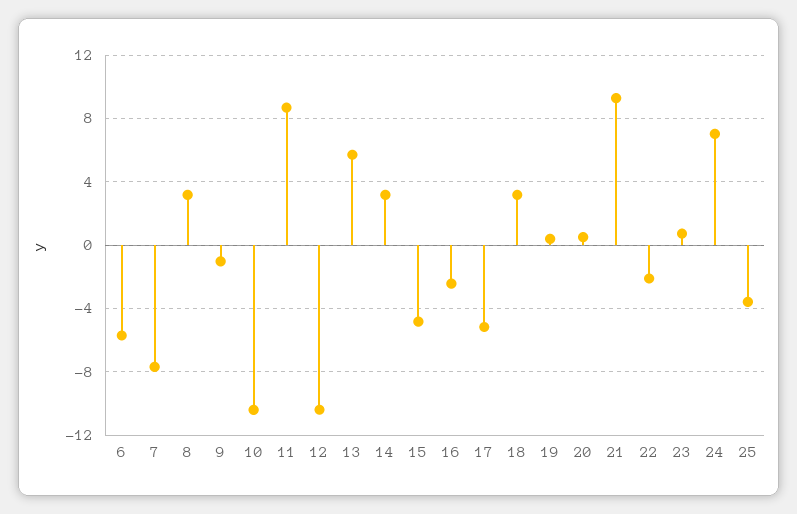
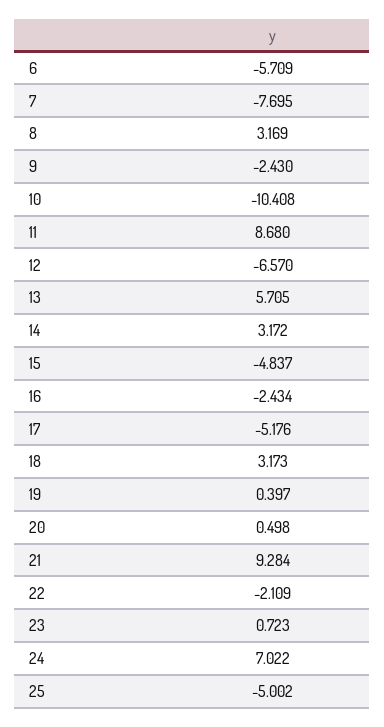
  {
    "6": -5.709,
    "7": -7.695,
    "8": 3.169,
-   "9": -1,
+   "9": -2.43,
    "10": -10.408,
    "11": 8.68,
-   "12": -10.5,
+   "12": -6.57,
    "13": 5.705,
    "14": 3.172,
    "15": -4.837,
    "16": -2.434,
    "17": -5.176,
    "18": 3.173,
    "19": 0.397,
    "20": 0.498,
    "21": 9.284,
    "22": -2.109,
    "23": 0.723,
    "24": 7.022,
-   "25": -3.5
+   "25": -5.002
  }

